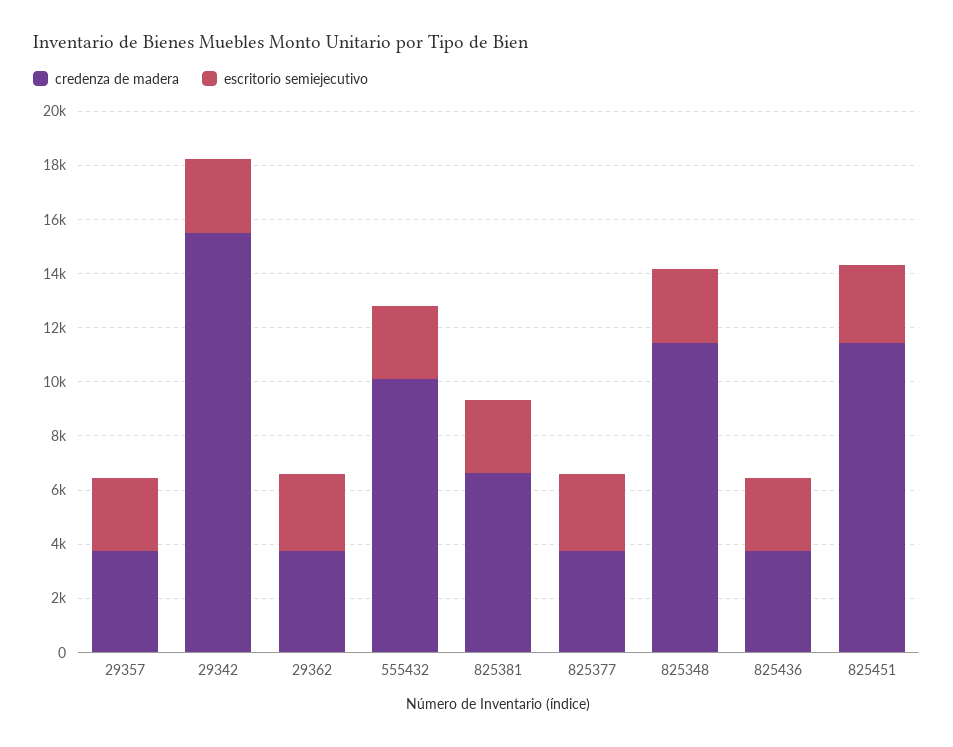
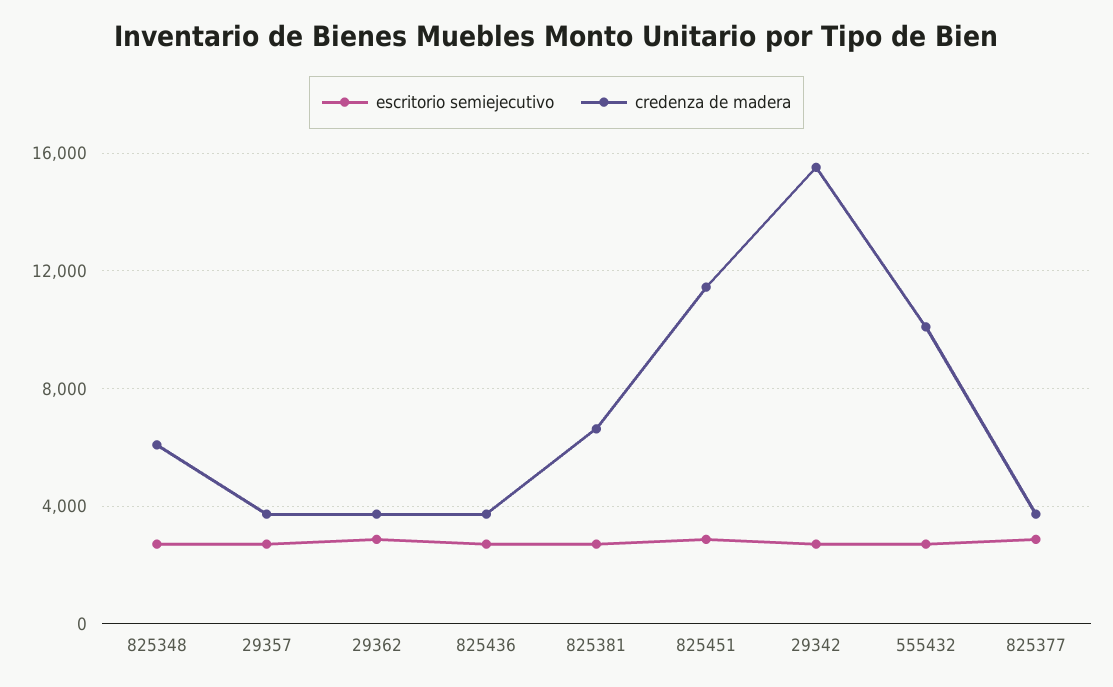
  {
    "credenza de madera": {
      "29357": 3500,
      "29342": 15500,
      "29362": 3500,
      "555432": 10000,
      "825381": 6500,
      "825377": 3500,
-     "825348": 11500,
+     "825348": 6000,
      "825436": 3500,
      "825451": 11500
    },
    "escritorio semiejecutivo": {
      "29357": 2500,
      "29342": 2500,
      "29362": 3000,
      "555432": 2500,
      "825381": 2500,
      "825377": 3000,
      "825348": 2500,
      "825436": 2500,
      "825451": 3000
    }
  }

